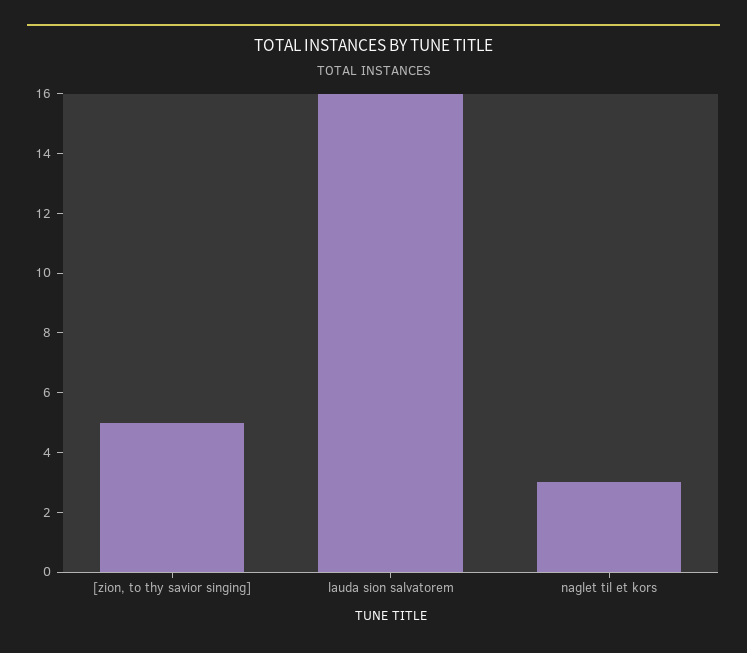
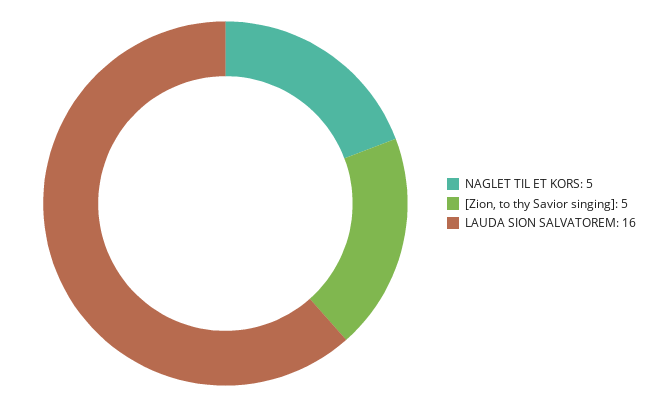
  {
    "[zion, to thy savior singing]": 5,
    "lauda sion salvatorem": 16,
-   "naglet til et kors": 3
+   "naglet til et kors": 5
  }

